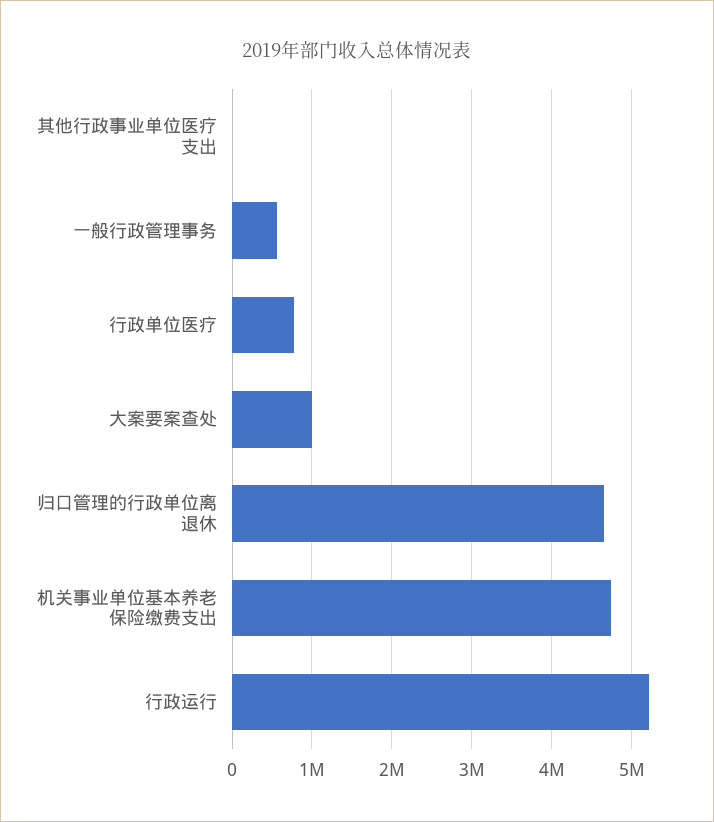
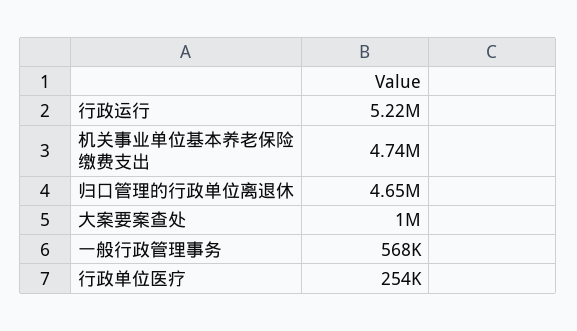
  {
-   "其他行政事业单位医疗支出": 0,
    "一般行政管理事务": 568000,
-   "行政单位医疗": 800000,
+   "行政单位医疗": 254000,
    "大案要案查处": 1000000,
    "归口管理的行政单位离退休": 4650000,
    "机关事业单位基本养老保险缴费支出": 4740000,
    "行政运行": 5220000
  }

